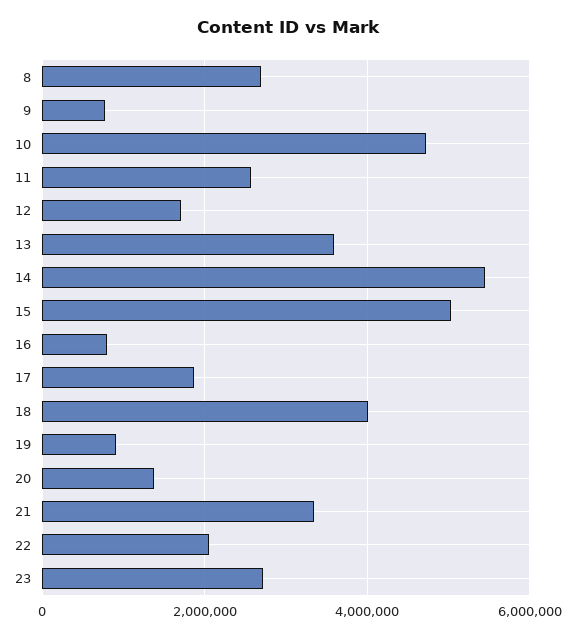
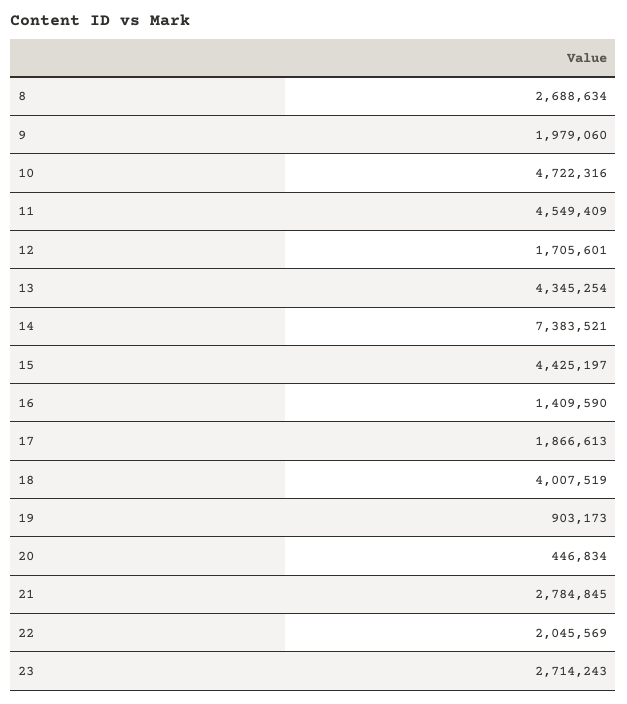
  {
    "8": 2688634,
-   "9": 800000,
+   "9": 1979060,
    "10": 4722316,
-   "11": 2600000,
+   "11": 4549409,
    "12": 1705601,
-   "13": 3600000,
+   "13": 4345254,
-   "14": 5400000,
+   "14": 7383521,
-   "15": 5000000,
+   "15": 4425197,
-   "16": 800000,
+   "16": 1409590,
    "17": 1866613,
    "18": 4007519,
    "19": 903173,
-   "20": 1400000,
+   "20": 446834,
-   "21": 3400000,
+   "21": 2784845,
    "22": 2045569,
    "23": 2714243
  }

